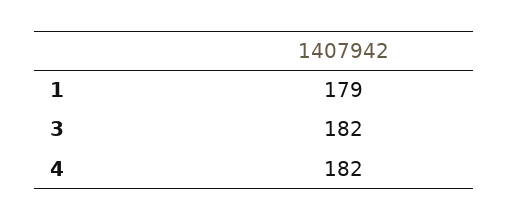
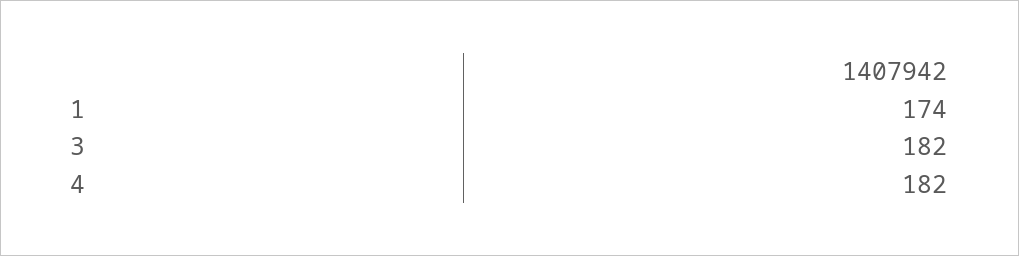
  {
-   "1": 179,
+   "1": 174,
    "3": 182,
    "4": 182
  }

